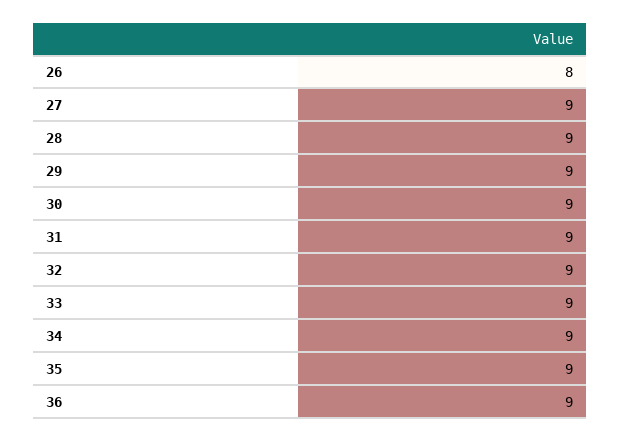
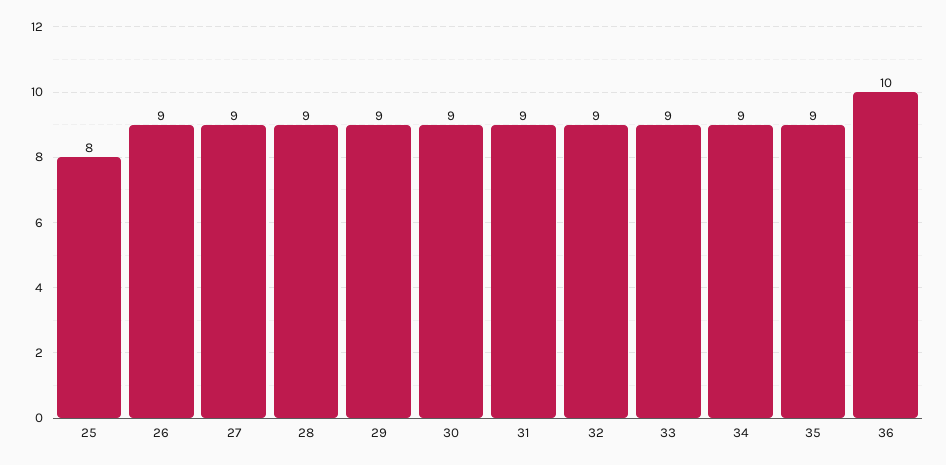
  {
-   "26": 8,
+   "26": 9,
    "27": 9,
    "28": 9,
    "29": 9,
    "30": 9,
    "31": 9,
    "32": 9,
    "33": 9,
    "34": 9,
    "35": 9,
-   "36": 9
+   "36": 10,
+   "25": 8
  }

